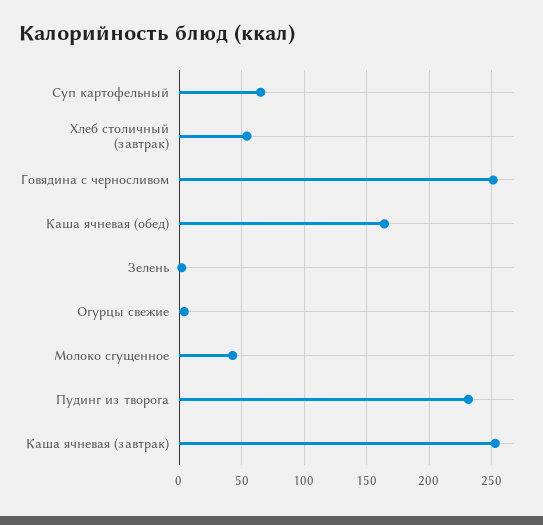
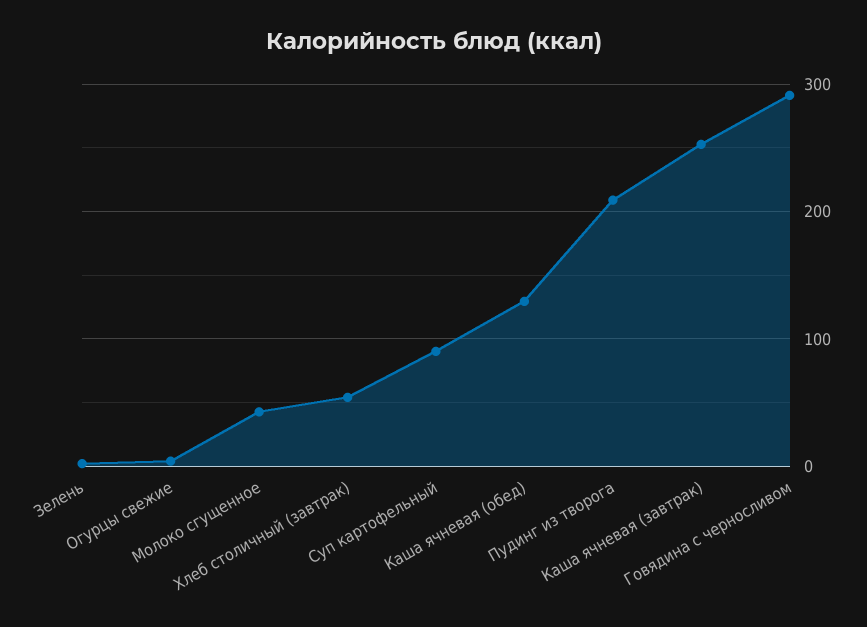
  {
-   "Суп картофельный": 65,
+   "Суп картофельный": 90,
    "Хлеб столичный (завтрак)": 55,
-   "Говядина с черносливом": 250,
+   "Говядина с черносливом": 290,
-   "Каша ячневая (обед)": 165,
+   "Каша ячневая (обед)": 130,
    "Зелень": 0,
    "Огурцы свежие": 5,
    "Молоко сгущенное": 45,
-   "Пудинг из творога": 230,
+   "Пудинг из творога": 210,
    "Каша ячневая (завтрак)": 255
  }

